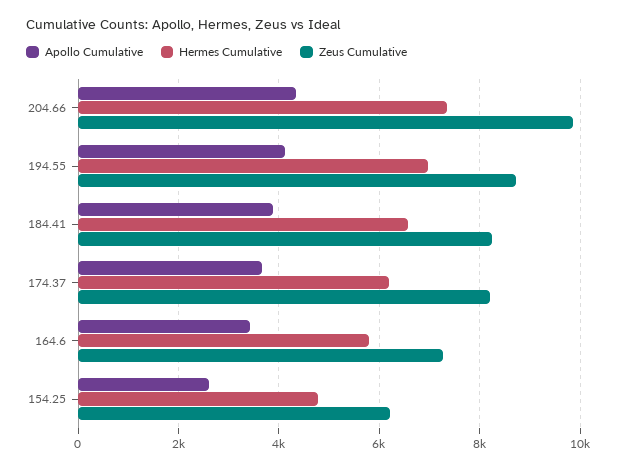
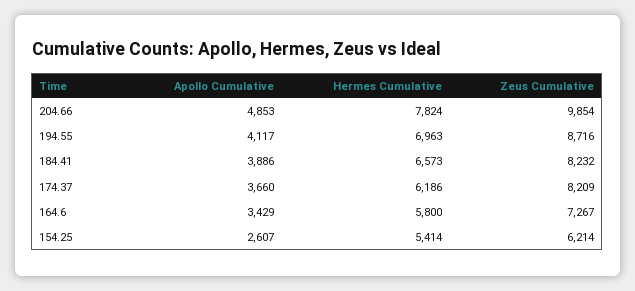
  {
    "Apollo Cumulative": {
-     "204.66": 4400,
+     "204.66": 4853,
      "194.55": 4117,
      "184.41": 3886,
      "174.37": 3660,
      "164.6": 3429,
      "154.25": 2607
    },
    "Hermes Cumulative": {
-     "204.66": 7400,
+     "204.66": 7824,
      "194.55": 6963,
      "184.41": 6573,
      "174.37": 6186,
      "164.6": 5800,
-     "154.25": 4800
+     "154.25": 5414
    },
    "Zeus Cumulative": {
      "204.66": 9854,
      "194.55": 8716,
      "184.41": 8232,
      "174.37": 8209,
      "164.6": 7267,
      "154.25": 6214
    }
  }

